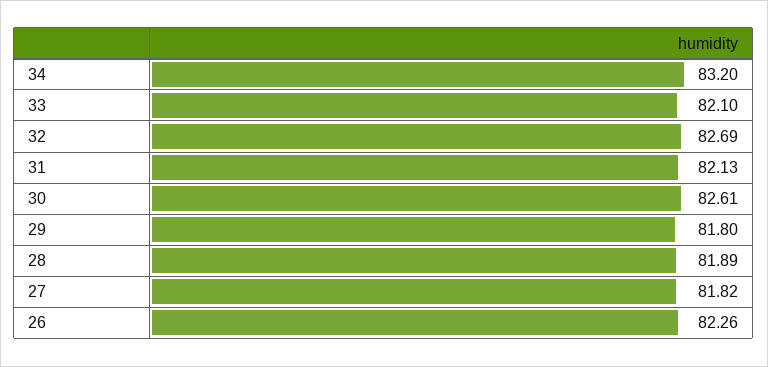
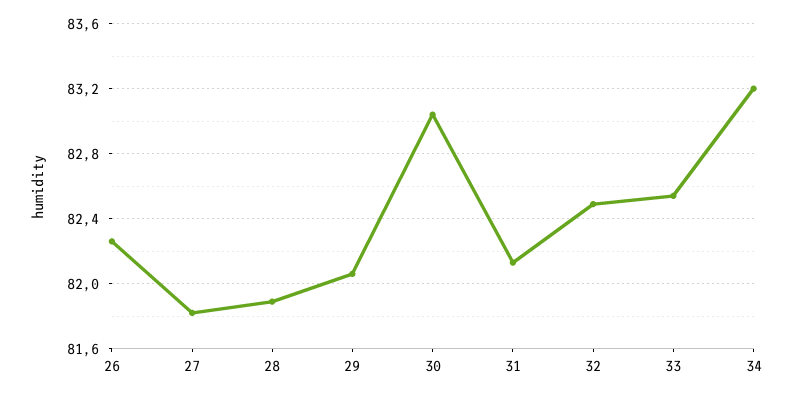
  {
    "34": 83.2,
-   "33": 82.1,
+   "33": 82.55,
-   "32": 82.69,
+   "32": 82.5,
    "31": 82.13,
-   "30": 82.61,
+   "30": 83.05,
-   "29": 81.8,
+   "29": 82.05,
    "28": 81.89,
    "27": 81.82,
    "26": 82.26
  }

